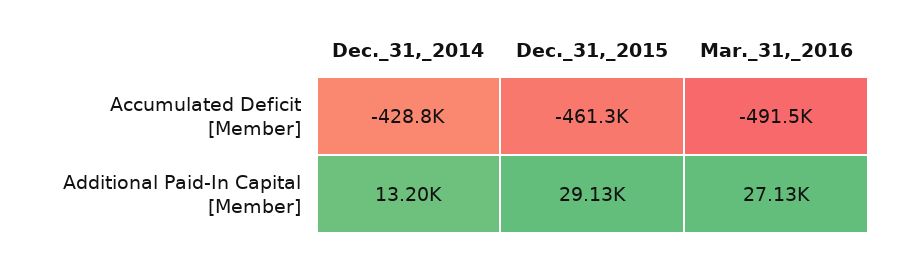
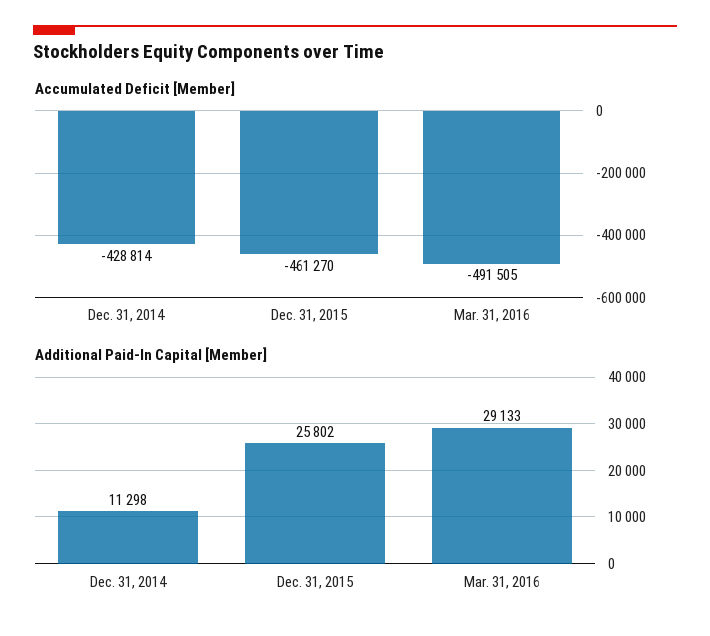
  {
    "Accumulated Deficit [Member]": {
      "Dec._31,_2014": -428814,
      "Dec._31,_2015": -461270,
      "Mar._31,_2016": -491505
    },
    "Additional Paid-In Capital [Member]": {
-     "Dec._31,_2014": 13200,
+     "Dec._31,_2014": 11298,
-     "Dec._31,_2015": 29130,
+     "Dec._31,_2015": 25802,
-     "Mar._31,_2016": 27130
+     "Mar._31,_2016": 29133
    }
  }

